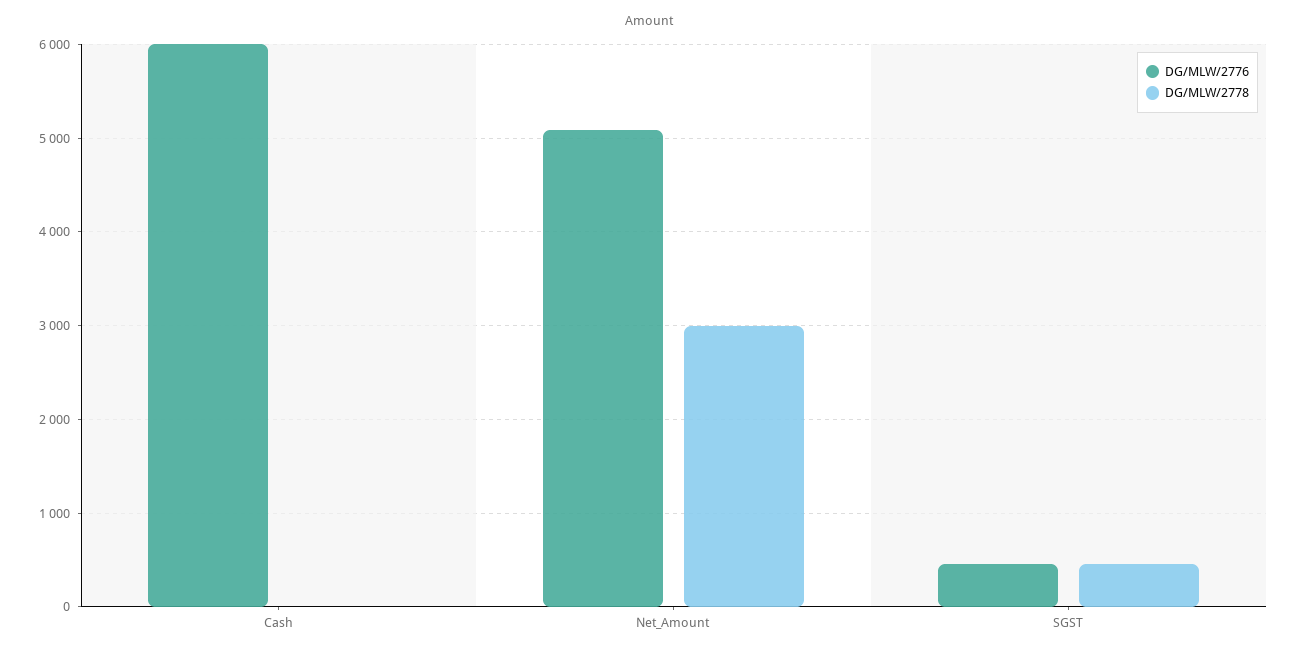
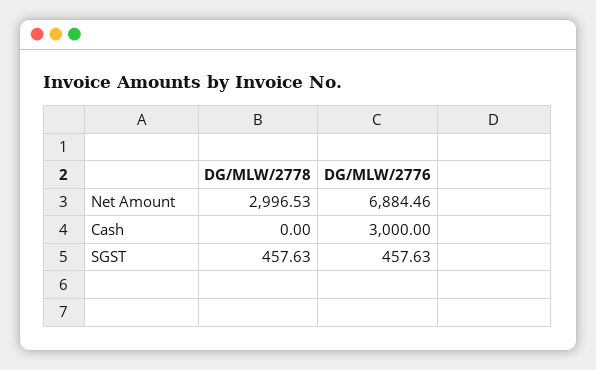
  {
    "DG/MLW/2776": {
-     "Cash": 6000,
+     "Cash": 3000,
-     "Net_Amount": 5100,
+     "Net_Amount": 6884.46,
      "SGST": 457.63
    },
    "DG/MLW/2778": {
      "Cash": 0,
      "Net_Amount": 2996.53,
      "SGST": 457.63
    }
  }

